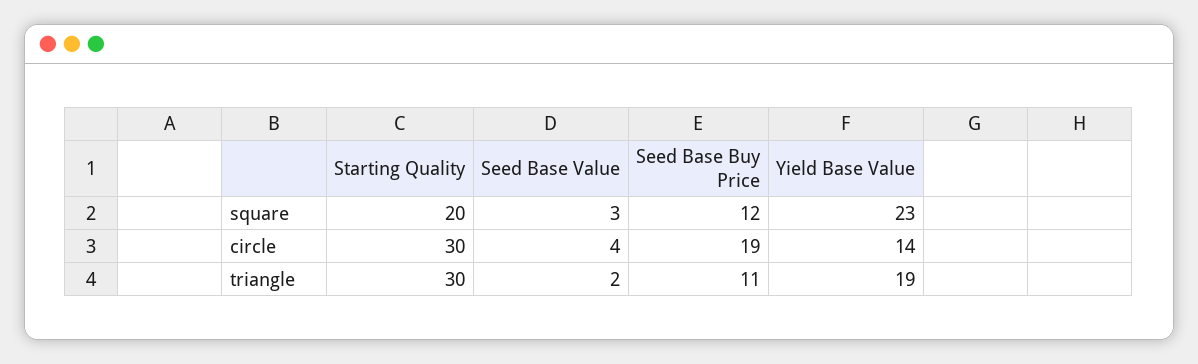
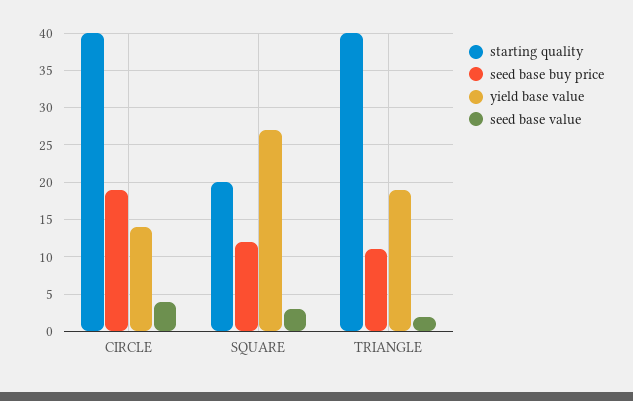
  {
    "Starting Quality": {
      "square": 20,
-     "circle": 30,
+     "circle": 40,
-     "triangle": 30
+     "triangle": 40
    },
    "Seed Base Value": {
      "square": 3,
      "circle": 4,
      "triangle": 2
    },
    "Seed Base Buy Price": {
      "square": 12,
      "circle": 19,
      "triangle": 11
    },
    "Yield Base Value": {
-     "square": 23,
+     "square": 27,
      "circle": 14,
      "triangle": 19
    }
  }

